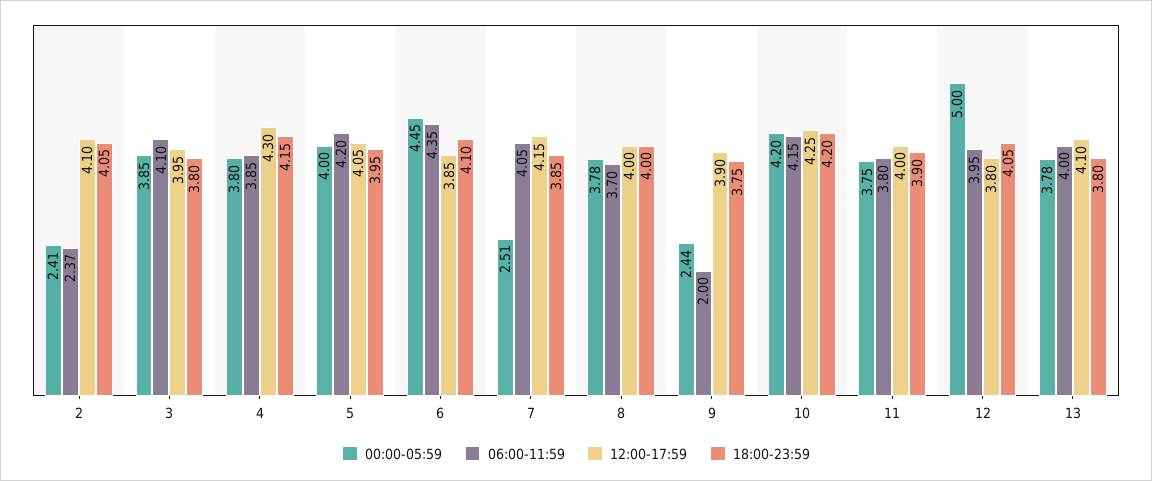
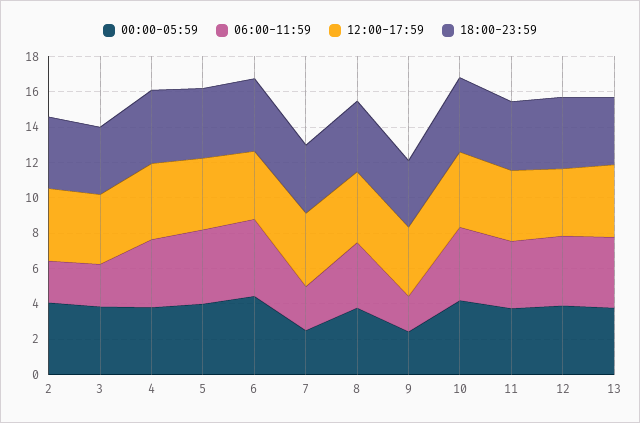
  {
    "00:00-05:59": {
-     "2": 2.41,
+     "2": 4,
      "3": 3.85,
      "4": 3.8,
      "5": 4,
      "6": 4.45,
      "7": 2.51,
      "8": 3.78,
      "9": 2.44,
      "10": 4.2,
      "11": 3.75,
-     "12": 5,
+     "12": 4,
      "13": 3.78
    },
    "06:00-11:59": {
      "2": 2.37,
-     "3": 4.1,
+     "3": 2.5,
      "4": 3.85,
      "5": 4.2,
      "6": 4.35,
-     "7": 4.05,
+     "7": 2.5,
      "8": 3.7,
      "9": 2,
      "10": 4.15,
      "11": 3.8,
      "12": 3.95,
      "13": 4
    },
    "12:00-17:59": {
      "2": 4.1,
      "3": 3.95,
      "4": 4.3,
      "5": 4.05,
      "6": 3.85,
      "7": 4.15,
      "8": 4,
      "9": 3.9,
      "10": 4.25,
      "11": 4,
      "12": 3.8,
      "13": 4.1
    },
    "18:00-23:59": {
      "2": 4.05,
      "3": 3.8,
      "4": 4.15,
      "5": 3.95,
      "6": 4.1,
      "7": 3.85,
      "8": 4,
      "9": 3.75,
      "10": 4.2,
      "11": 3.9,
      "12": 4.05,
      "13": 3.8
    }
  }

